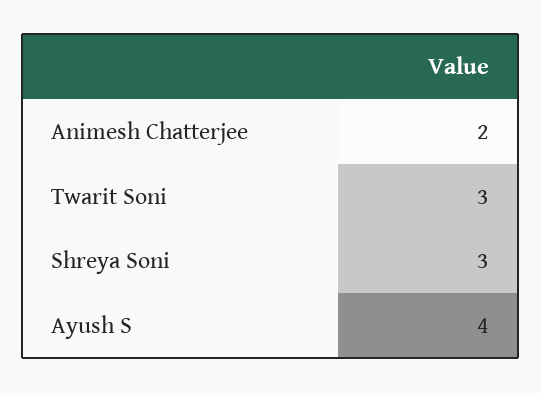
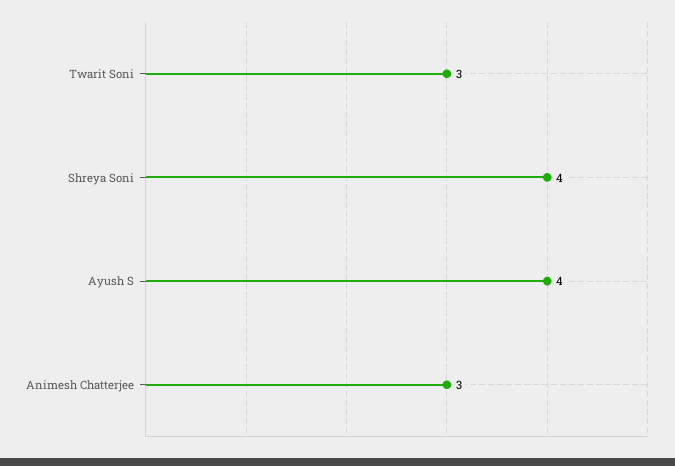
  {
-   "Animesh Chatterjee": 2,
+   "Animesh Chatterjee": 3,
    "Twarit Soni": 3,
-   "Shreya Soni": 3,
+   "Shreya Soni": 4,
    "Ayush S": 4
  }

